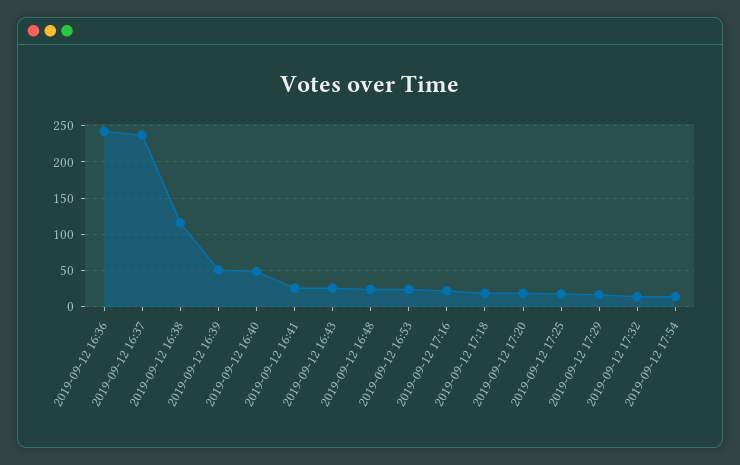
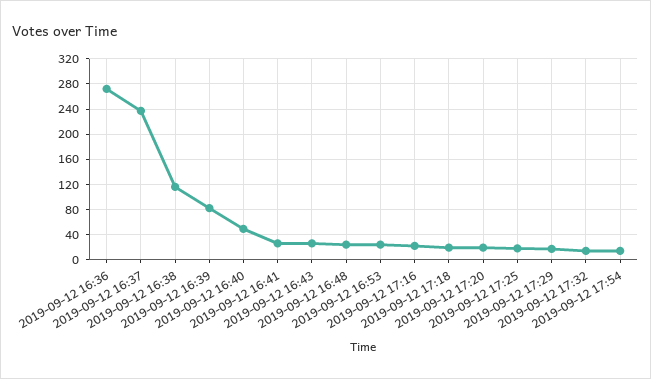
  {
-   "2019-09-12 16:36": 240,
+   "2019-09-12 16:36": 270,
    "2019-09-12 16:37": 240,
    "2019-09-12 16:38": 120,
-   "2019-09-12 16:39": 50,
+   "2019-09-12 16:39": 80,
    "2019-09-12 16:40": 50,
    "2019-09-12 16:41": 30,
    "2019-09-12 16:43": 30,
    "2019-09-12 16:48": 20,
    "2019-09-12 16:53": 20,
    "2019-09-12 17:16": 20,
    "2019-09-12 17:18": 20,
    "2019-09-12 17:20": 20,
    "2019-09-12 17:25": 20,
    "2019-09-12 17:29": 20,
    "2019-09-12 17:32": 10,
    "2019-09-12 17:54": 10
  }

